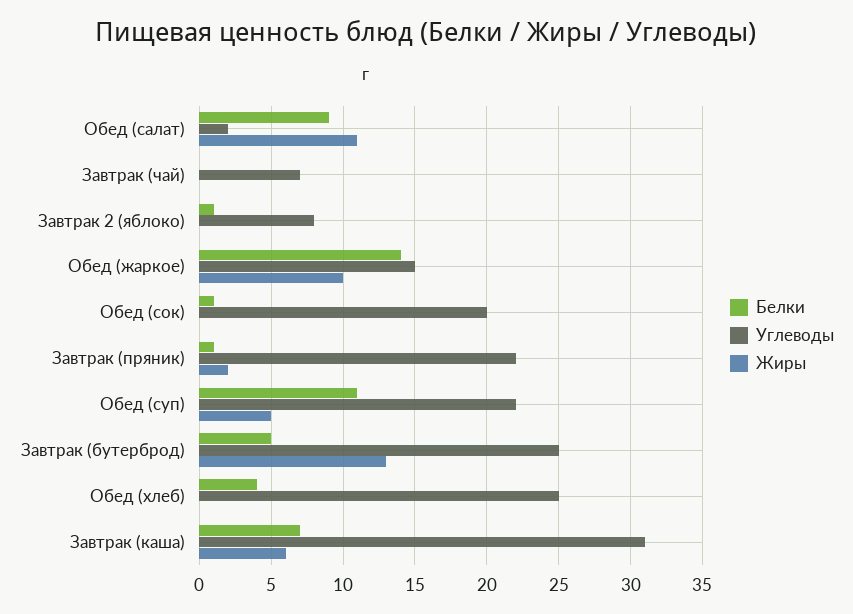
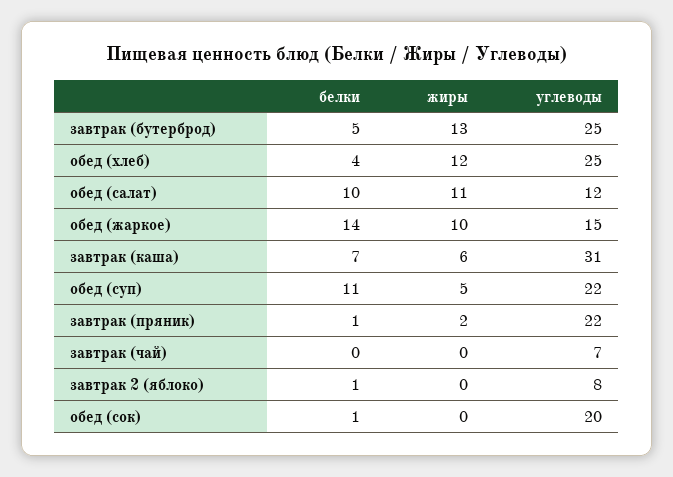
  {
    "Белки": {
-     "Обед (салат)": 9,
+     "Обед (салат)": 10,
      "Завтрак (чай)": 0,
      "Завтрак 2 (яблоко)": 1,
      "Обед (жаркое)": 14,
      "Обед (сок)": 1,
      "Завтрак (пряник)": 1,
      "Обед (суп)": 11,
      "Завтрак (бутерброд)": 5,
      "Обед (хлеб)": 4,
      "Завтрак (каша)": 7
    },
    "Углеводы": {
-     "Обед (салат)": 2,
+     "Обед (салат)": 12,
      "Завтрак (чай)": 7,
      "Завтрак 2 (яблоко)": 8,
      "Обед (жаркое)": 15,
      "Обед (сок)": 20,
      "Завтрак (пряник)": 22,
      "Обед (суп)": 22,
      "Завтрак (бутерброд)": 25,
      "Обед (хлеб)": 25,
      "Завтрак (каша)": 31
    },
    "Жиры": {
      "Обед (салат)": 11,
      "Завтрак (чай)": 0,
      "Завтрак 2 (яблоко)": 0,
      "Обед (жаркое)": 10,
      "Обед (сок)": 0,
      "Завтрак (пряник)": 2,
      "Обед (суп)": 5,
      "Завтрак (бутерброд)": 13,
-     "Обед (хлеб)": 0,
+     "Обед (хлеб)": 12,
      "Завтрак (каша)": 6
    }
  }

